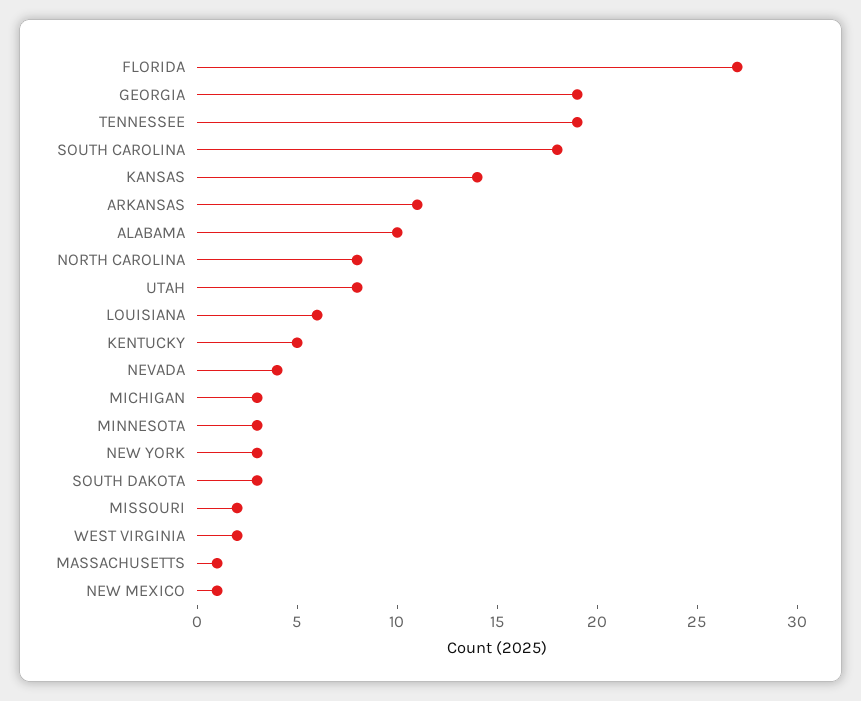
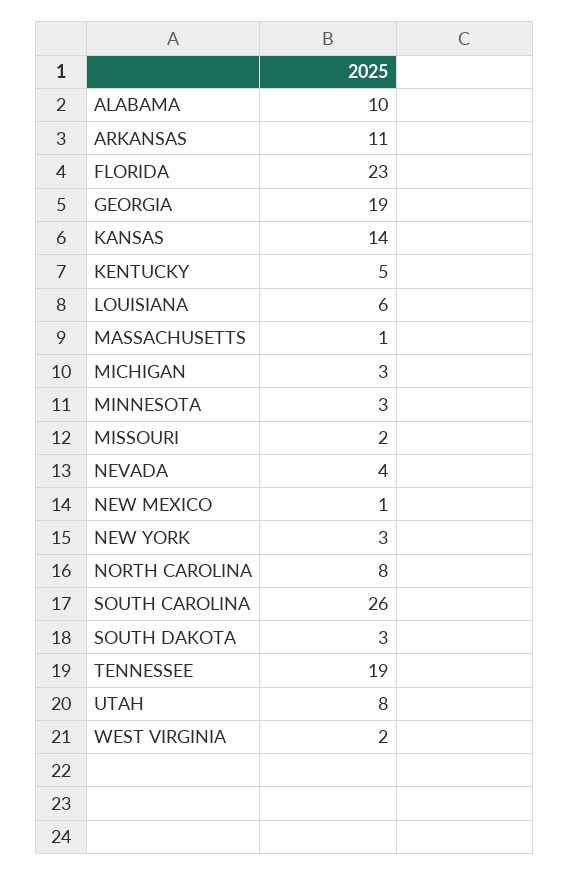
  {
-   "FLORIDA": 27,
+   "FLORIDA": 23,
    "GEORGIA": 19,
    "TENNESSEE": 19,
-   "SOUTH CAROLINA": 18,
+   "SOUTH CAROLINA": 26,
    "KANSAS": 14,
    "ARKANSAS": 11,
    "ALABAMA": 10,
    "NORTH CAROLINA": 8,
    "UTAH": 8,
    "LOUISIANA": 6,
    "KENTUCKY": 5,
    "NEVADA": 4,
    "MICHIGAN": 3,
    "MINNESOTA": 3,
    "NEW YORK": 3,
    "SOUTH DAKOTA": 3,
    "MISSOURI": 2,
    "WEST VIRGINIA": 2,
    "MASSACHUSETTS": 1,
    "NEW MEXICO": 1
  }

